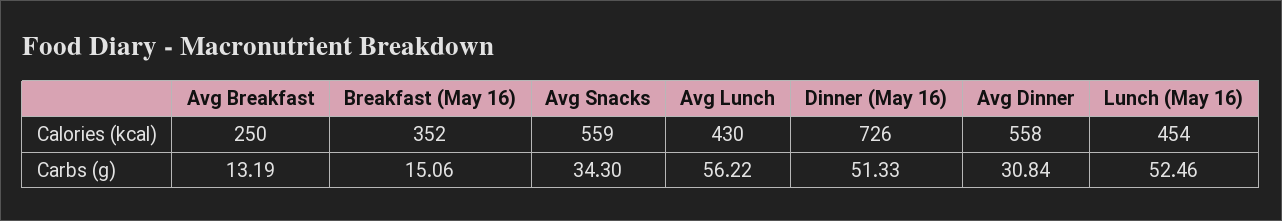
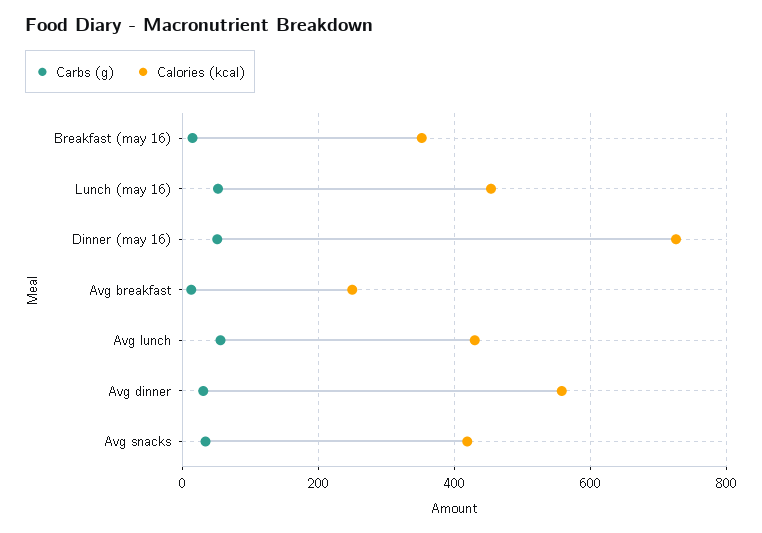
  {
    "Calories (kcal)": {
      "Avg Breakfast": 250,
      "Breakfast (May 16)": 352,
-     "Avg Snacks": 559,
+     "Avg Snacks": 420,
      "Avg Lunch": 430,
      "Dinner (May 16)": 726,
      "Avg Dinner": 558,
      "Lunch (May 16)": 454
    },
    "Carbs (g)": {
      "Avg Breakfast": 13.19,
      "Breakfast (May 16)": 15.06,
      "Avg Snacks": 34.3,
      "Avg Lunch": 56.22,
      "Dinner (May 16)": 51.33,
      "Avg Dinner": 30.84,
      "Lunch (May 16)": 52.46
    }
  }

